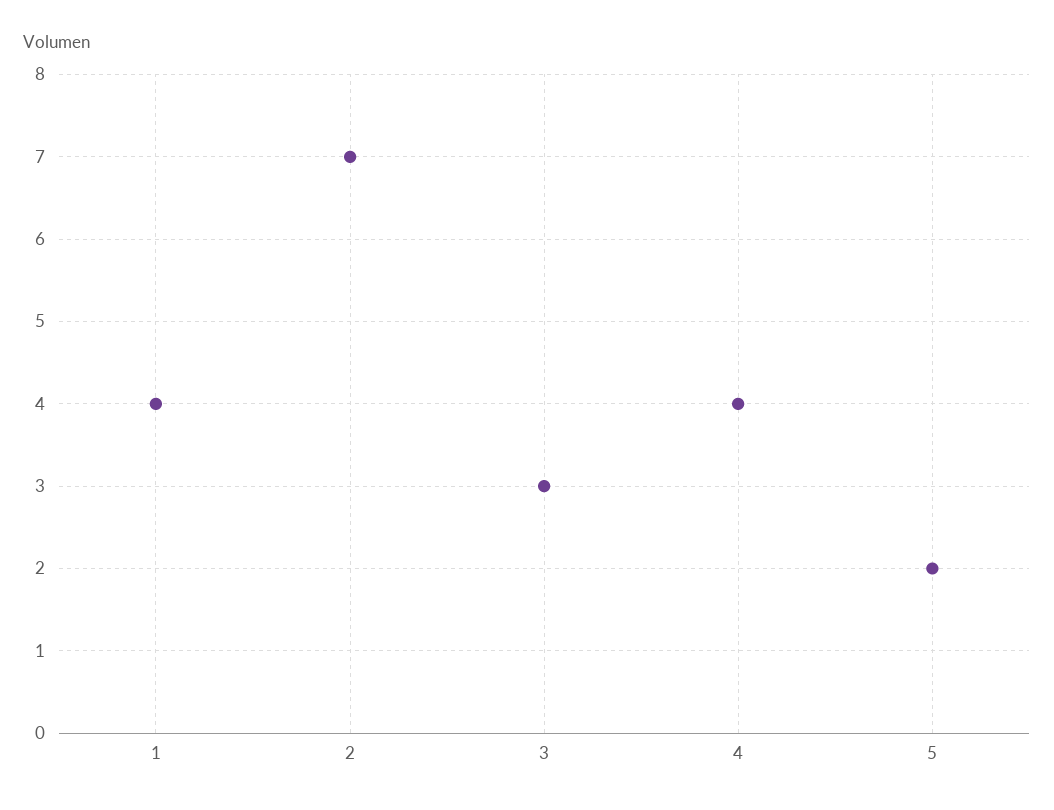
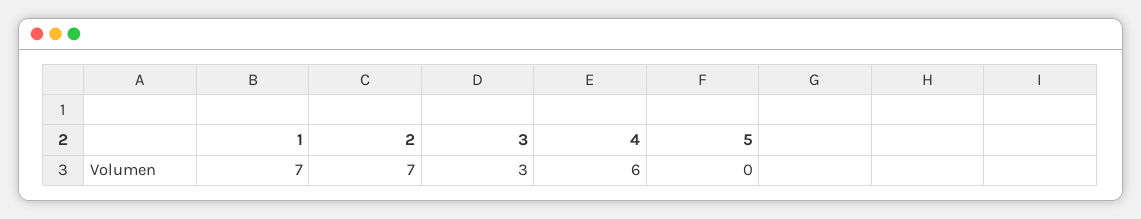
  {
-   "1": 4,
+   "1": 7,
    "2": 7,
    "3": 3,
-   "4": 4,
+   "4": 6,
-   "5": 2
+   "5": 0
  }

